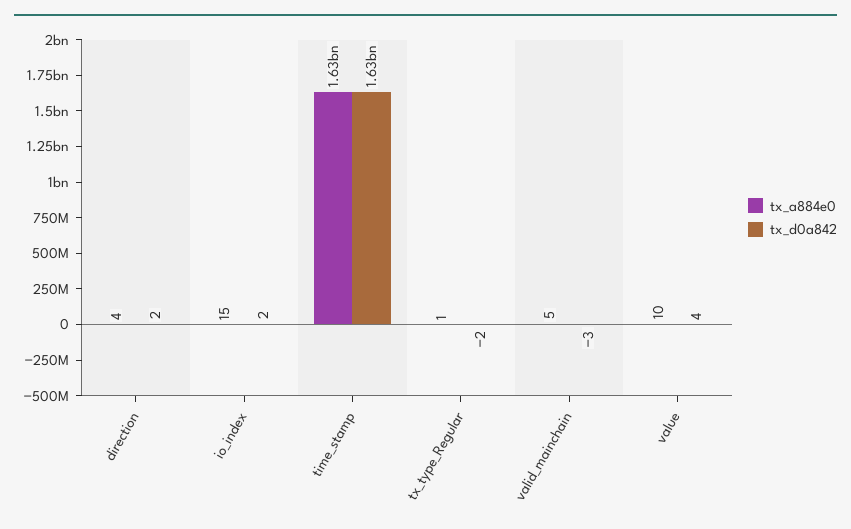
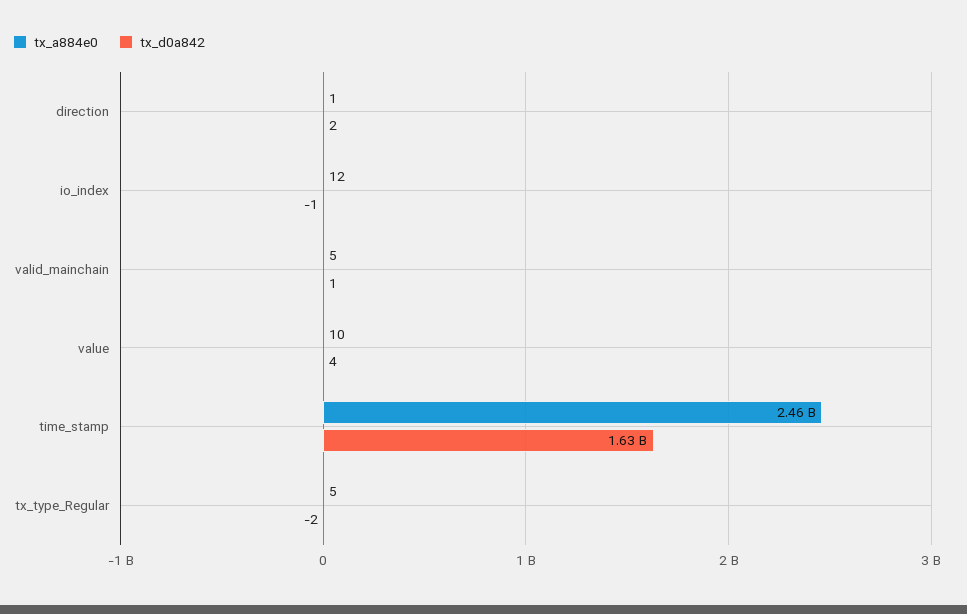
  {
    "tx_a884e0": {
-     "direction": 4,
+     "direction": 1,
-     "io_index": 15,
+     "io_index": 12,
-     "time_stamp": 1630000000,
+     "time_stamp": 2460000000,
-     "tx_type_Regular": 1,
+     "tx_type_Regular": 5,
      "valid_mainchain": 5,
      "value": 10
    },
    "tx_d0a842": {
      "direction": 2,
-     "io_index": 2,
+     "io_index": -1,
      "time_stamp": 1630000000,
      "tx_type_Regular": -2,
-     "valid_mainchain": -3,
+     "valid_mainchain": 1,
      "value": 4
    }
  }

